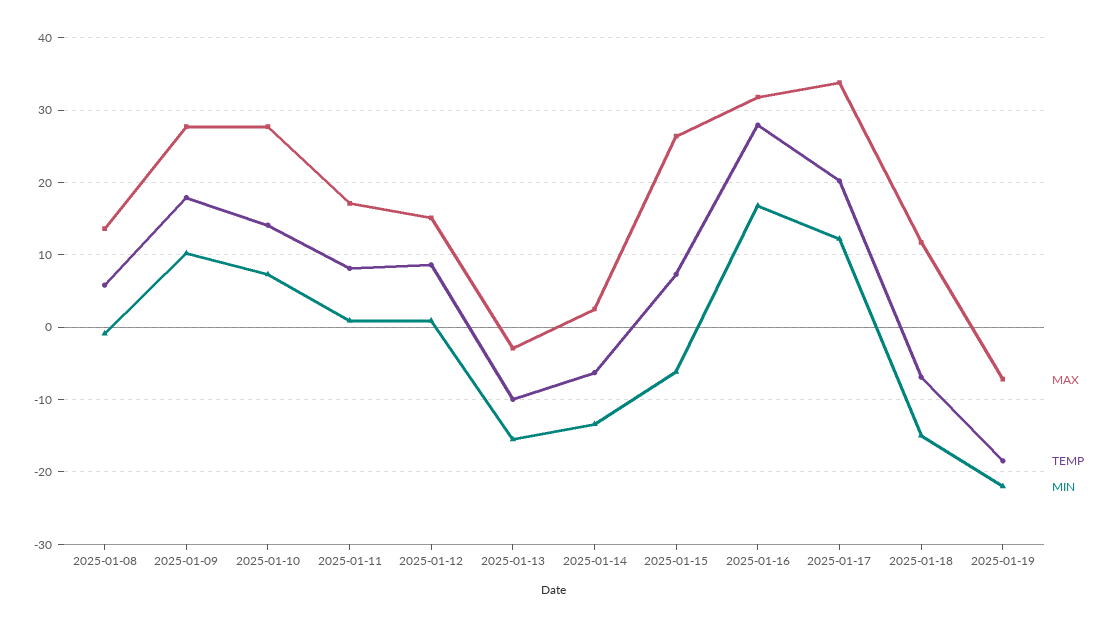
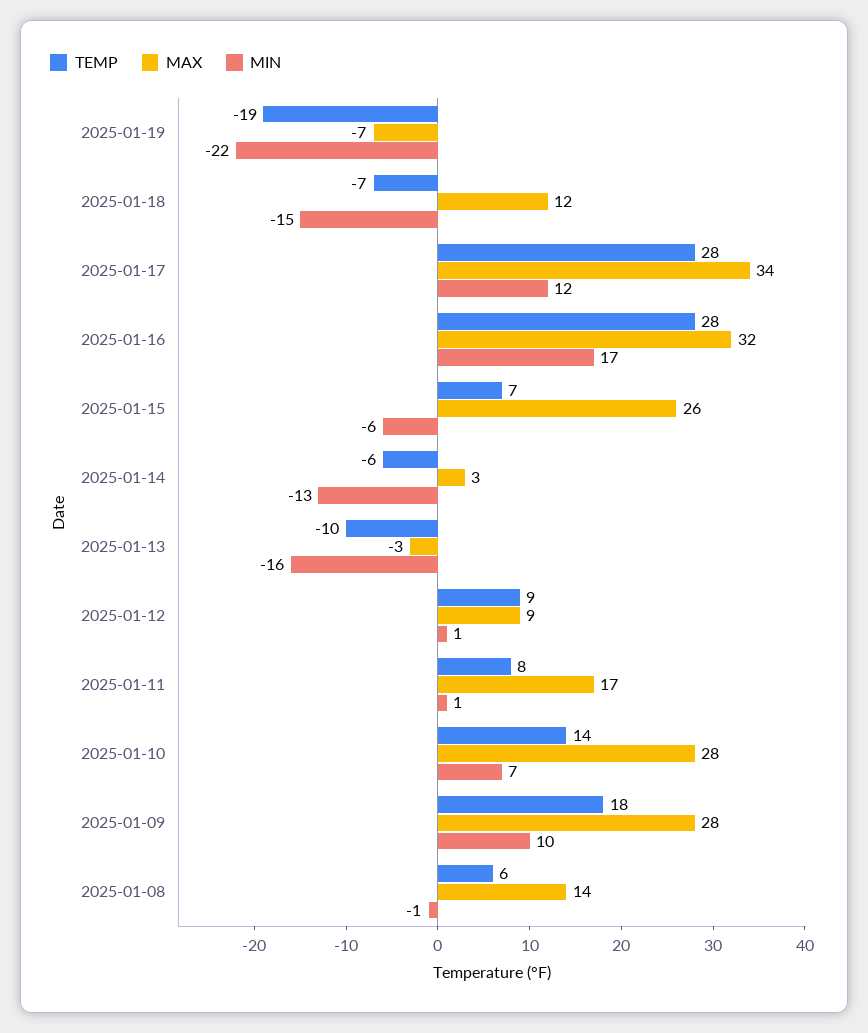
  {
    "MAX": {
      "2025-01-08": 14,
      "2025-01-09": 28,
      "2025-01-10": 28,
      "2025-01-11": 17,
-     "2025-01-12": 15,
+     "2025-01-12": 9,
      "2025-01-13": -3,
      "2025-01-14": 3,
      "2025-01-15": 26,
      "2025-01-16": 32,
      "2025-01-17": 34,
      "2025-01-18": 12,
      "2025-01-19": -7
    },
    "TEMP": {
      "2025-01-08": 6,
      "2025-01-09": 18,
      "2025-01-10": 14,
      "2025-01-11": 8,
      "2025-01-12": 9,
      "2025-01-13": -10,
      "2025-01-14": -6,
      "2025-01-15": 7,
      "2025-01-16": 28,
-     "2025-01-17": 20,
+     "2025-01-17": 28,
      "2025-01-18": -7,
      "2025-01-19": -19
    },
    "MIN": {
      "2025-01-08": -1,
      "2025-01-09": 10,
      "2025-01-10": 7,
      "2025-01-11": 1,
      "2025-01-12": 1,
      "2025-01-13": -16,
      "2025-01-14": -13,
      "2025-01-15": -6,
      "2025-01-16": 17,
      "2025-01-17": 12,
      "2025-01-18": -15,
      "2025-01-19": -22
    }
  }

